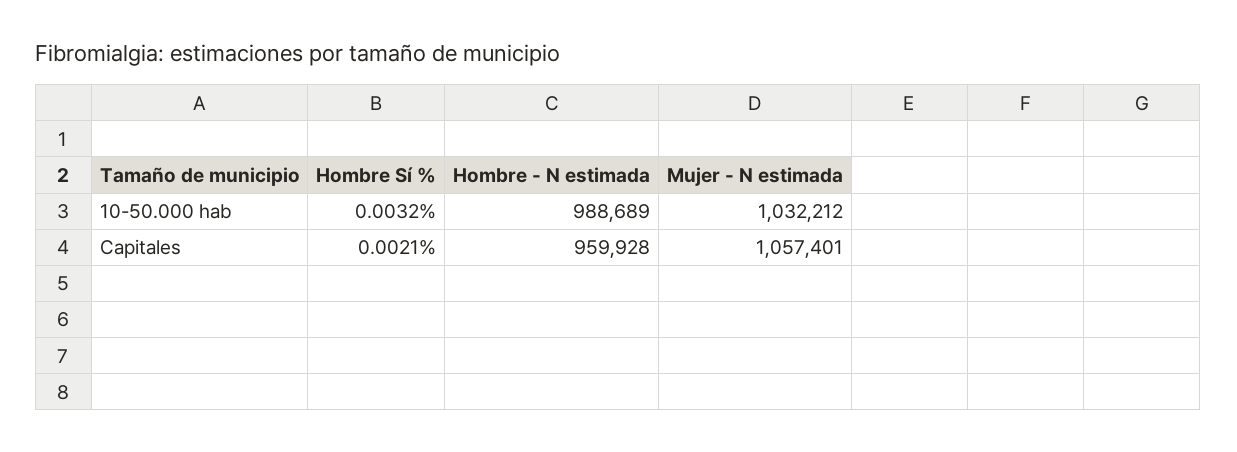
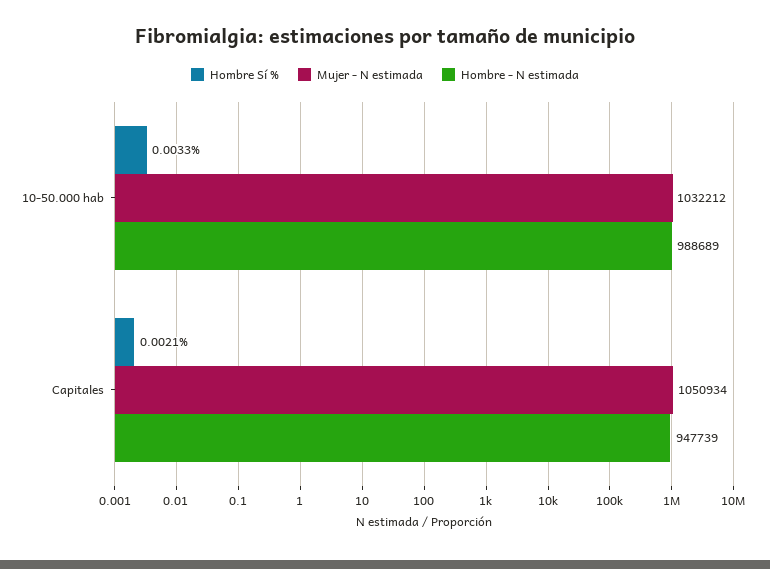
  {
    "Hombre Sí %": {
-     "10-50.000 hab": 0.0032,
+     "10-50.000 hab": 0.0033,
      "Capitales": 0.0021
    },
    "Hombre - N estimada": {
      "10-50.000 hab": 988689,
-     "Capitales": 959928
+     "Capitales": 947739
    },
    "Mujer - N estimada": {
      "10-50.000 hab": 1032212,
-     "Capitales": 1057401
+     "Capitales": 1050934
    }
  }

